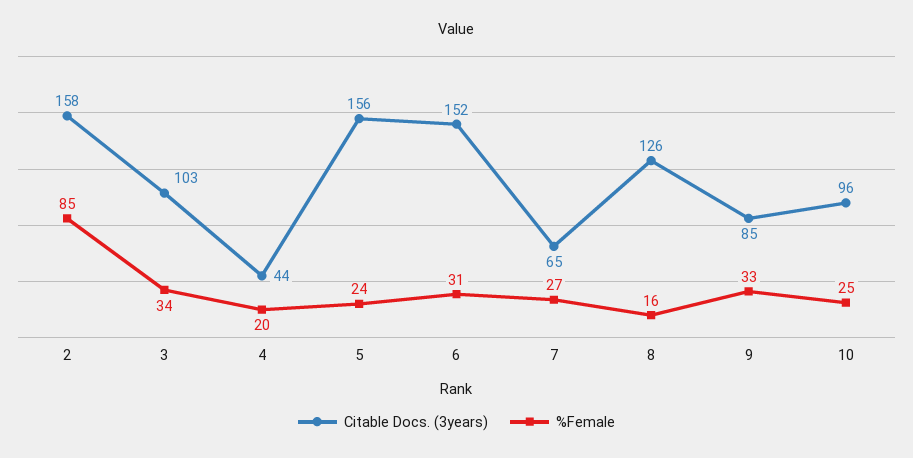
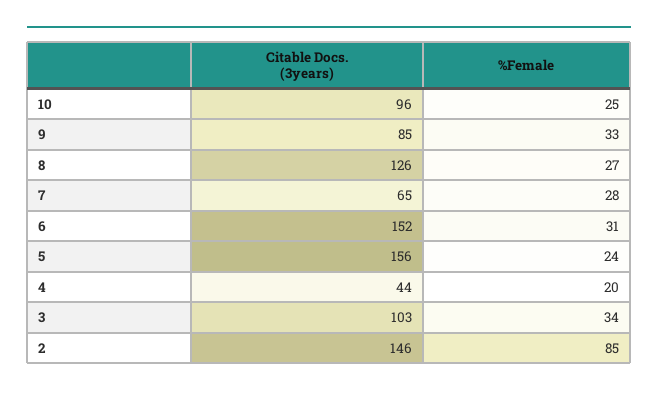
  {
    "Citable Docs. (3years)": {
-     "2": 158,
+     "2": 146,
      "3": 103,
      "4": 44,
      "5": 156,
      "6": 152,
      "7": 65,
      "8": 126,
      "9": 85,
      "10": 96
    },
    "%Female": {
      "2": 85,
      "3": 34,
      "4": 20,
      "5": 24,
      "6": 31,
-     "7": 27,
+     "7": 28,
-     "8": 16,
+     "8": 27,
      "9": 33,
      "10": 25
    }
  }

